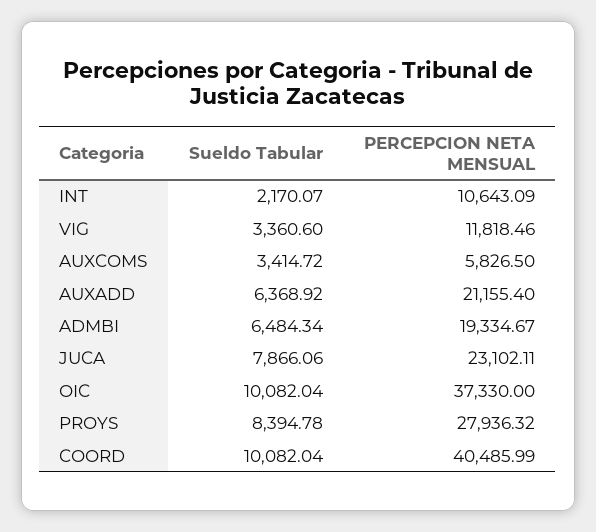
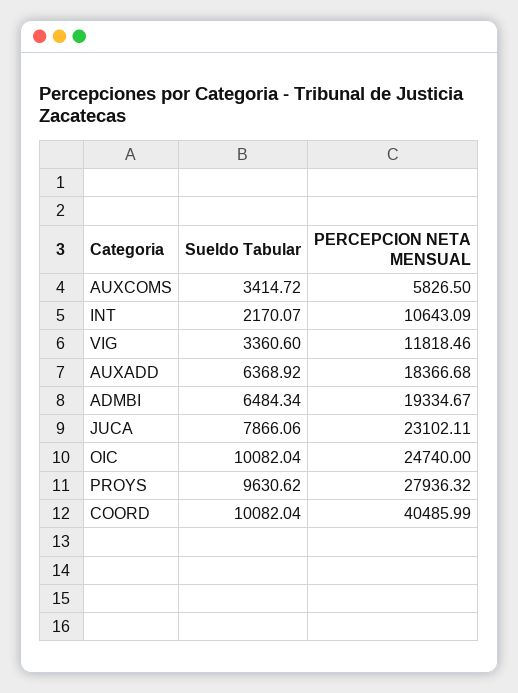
  {
    "Sueldo Tabular": {
      "INT": 2170.07,
      "VIG": 3360.6,
      "AUXCOMS": 3414.72,
      "AUXADD": 6368.92,
      "ADMBI": 6484.34,
      "JUCA": 7866.06,
      "OIC": 10082.04,
-     "PROYS": 8394.78,
+     "PROYS": 9630.62,
      "COORD": 10082.04
    },
    "PERCEPCION NETA MENSUAL": {
      "INT": 10643.09,
      "VIG": 11818.46,
      "AUXCOMS": 5826.5,
-     "AUXADD": 21155.4,
+     "AUXADD": 18366.68,
      "ADMBI": 19334.67,
      "JUCA": 23102.11,
-     "OIC": 37330,
+     "OIC": 24740,
      "PROYS": 27936.32,
      "COORD": 40485.99
    }
  }

